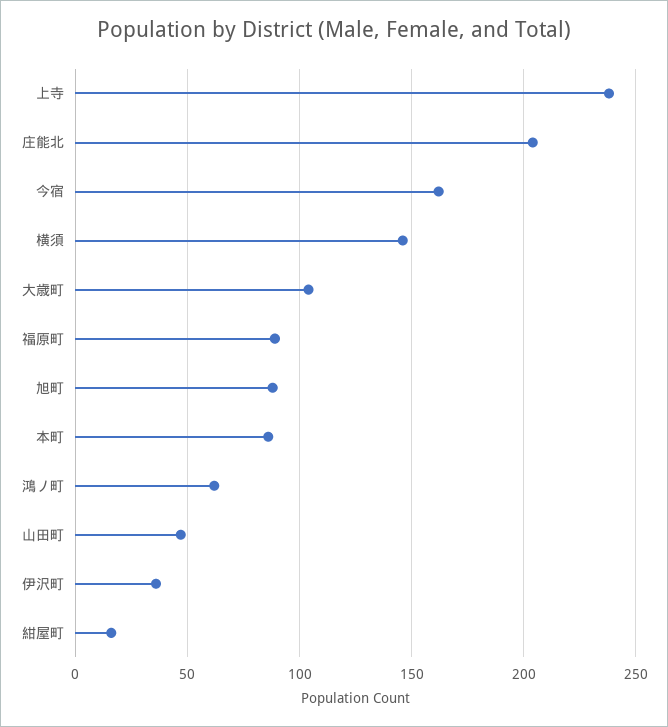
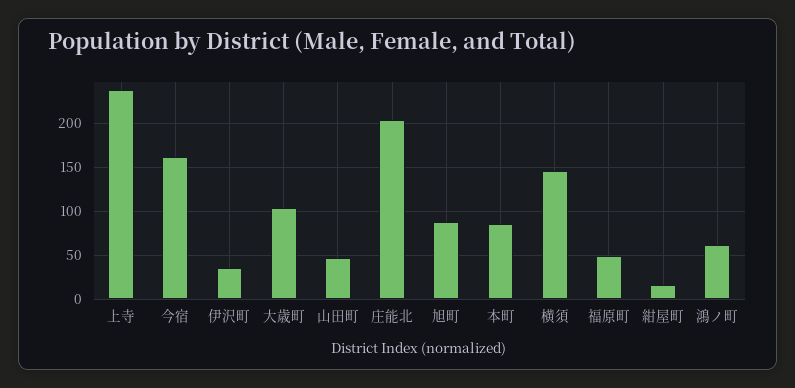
  {
    "上寺": 240,
    "庄能北": 205,
    "今宿": 160,
    "横須": 145,
    "大歳町": 105,
-   "福原町": 90,
+   "福原町": 50,
    "旭町": 90,
    "本町": 85,
    "鴻ノ町": 60,
    "山田町": 45,
    "伊沢町": 35,
    "紺屋町": 15
  }

